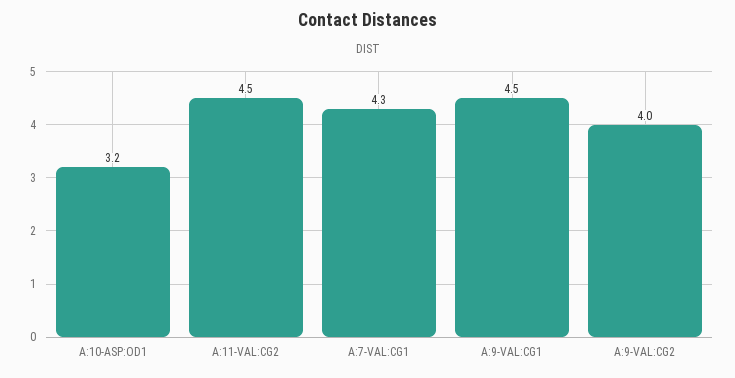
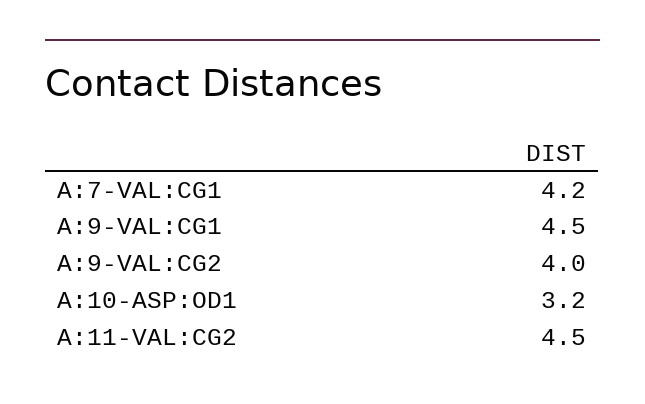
  {
    "A:10-ASP:OD1": 3.2,
    "A:11-VAL:CG2": 4.5,
-   "A:7-VAL:CG1": 4.3,
+   "A:7-VAL:CG1": 4.2,
    "A:9-VAL:CG1": 4.5,
    "A:9-VAL:CG2": 4
  }

